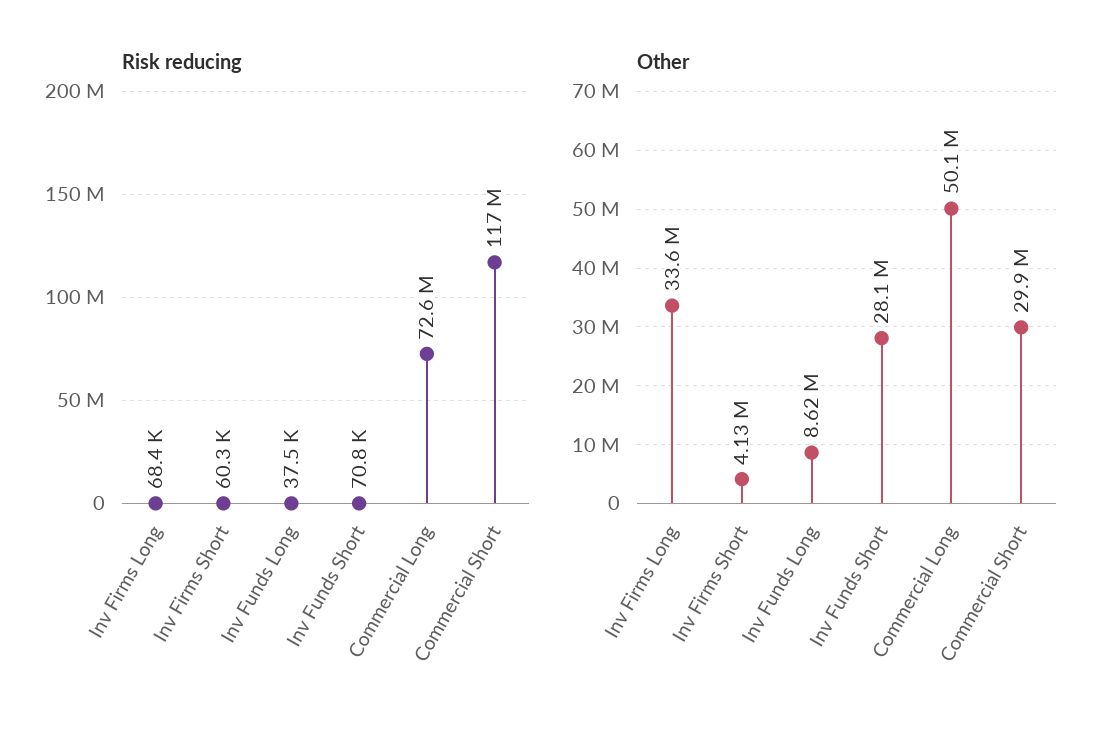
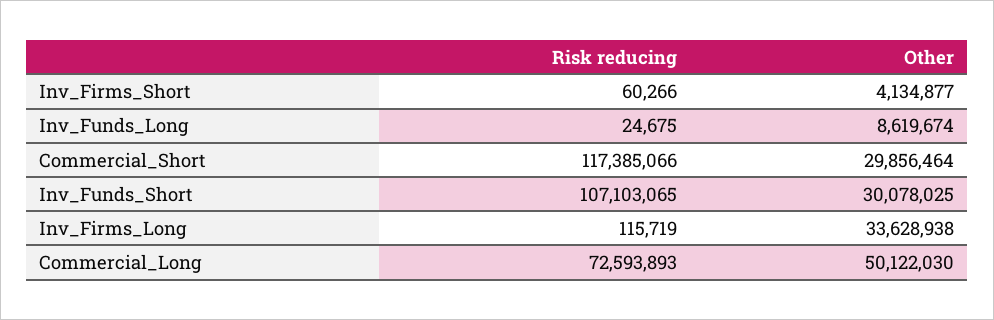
  {
    "Risk reducing": {
-     "Inv Firms Long": 68400,
+     "Inv Firms Long": 115719,
      "Inv Firms Short": 60266,
-     "Inv Funds Long": 37500,
+     "Inv Funds Long": 24675,
-     "Inv Funds Short": 70800,
+     "Inv Funds Short": 107103065,
      "Commercial Long": 72593893,
      "Commercial Short": 117385066
    },
    "Other": {
      "Inv Firms Long": 33628938,
      "Inv Firms Short": 4134877,
      "Inv Funds Long": 8619674,
-     "Inv Funds Short": 28100000,
+     "Inv Funds Short": 30078025,
      "Commercial Long": 50122030,
      "Commercial Short": 29856464
    }
  }

